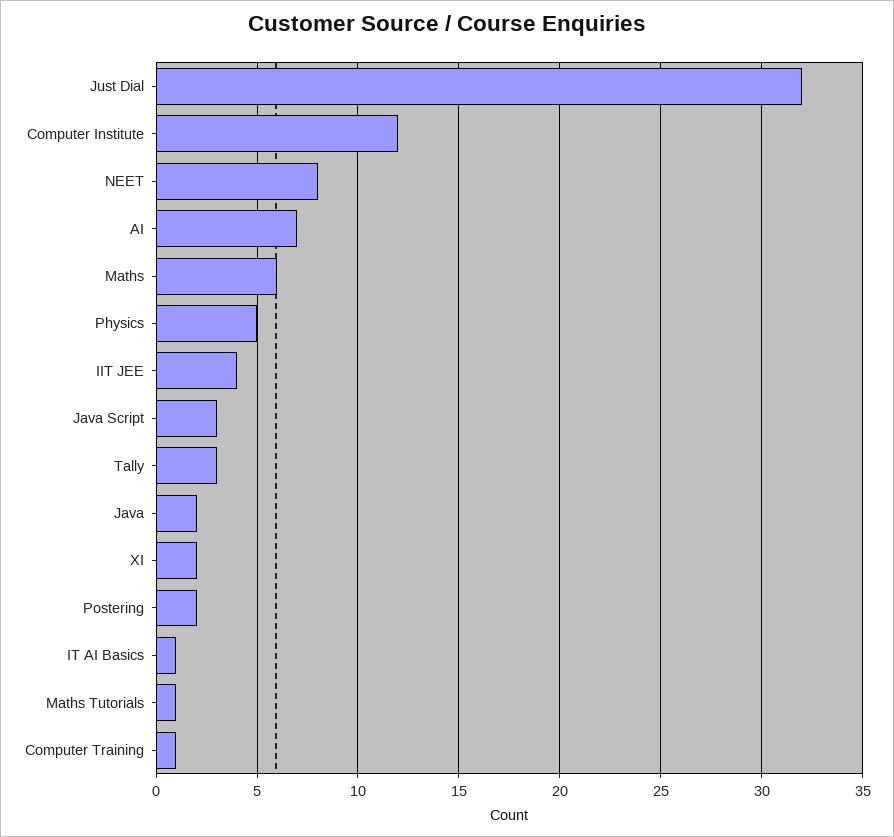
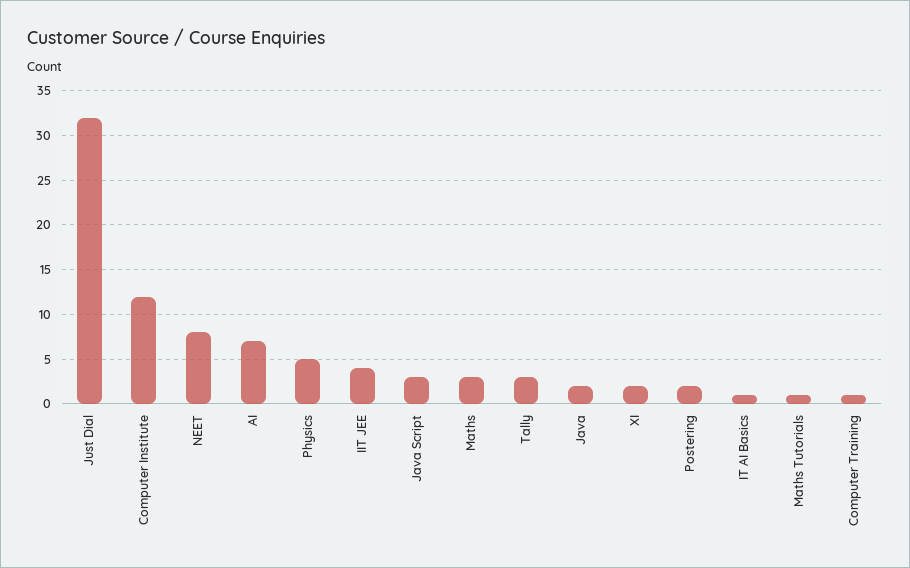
  {
    "Just Dial": 32,
    "Computer Institute": 12,
    "NEET": 8,
    "AI": 7,
-   "Maths": 6,
+   "Maths": 3,
    "Physics": 5,
    "IIT JEE": 4,
    "Java Script": 3,
    "Tally": 3,
    "Java": 2,
    "XI": 2,
    "Postering": 2,
    "IT AI Basics": 1,
    "Maths Tutorials": 1,
    "Computer Training": 1
  }

